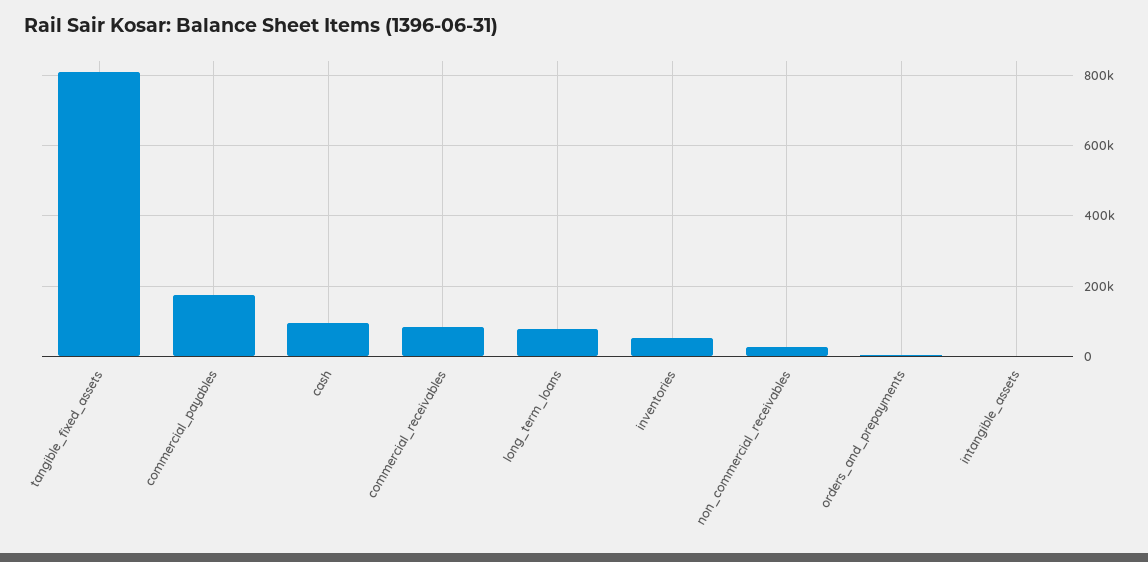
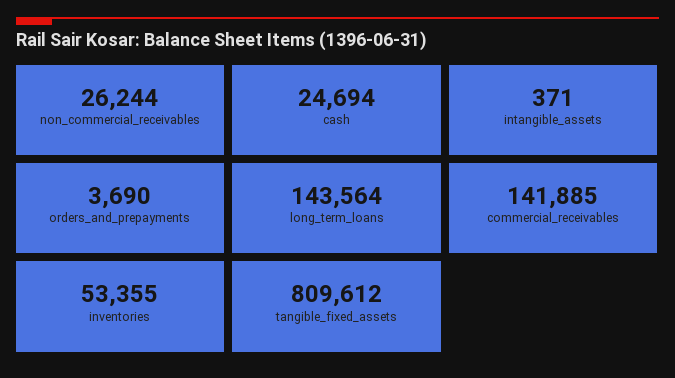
  {
    "tangible_fixed_assets": 809612,
-   "commercial_payables": 180000,
-   "cash": 100000,
+   "cash": 24694,
-   "commercial_receivables": 80000,
+   "commercial_receivables": 141885,
-   "long_term_loans": 80000,
+   "long_term_loans": 143564,
    "inventories": 53355,
    "non_commercial_receivables": 26244,
    "orders_and_prepayments": 3690,
    "intangible_assets": 371
  }

